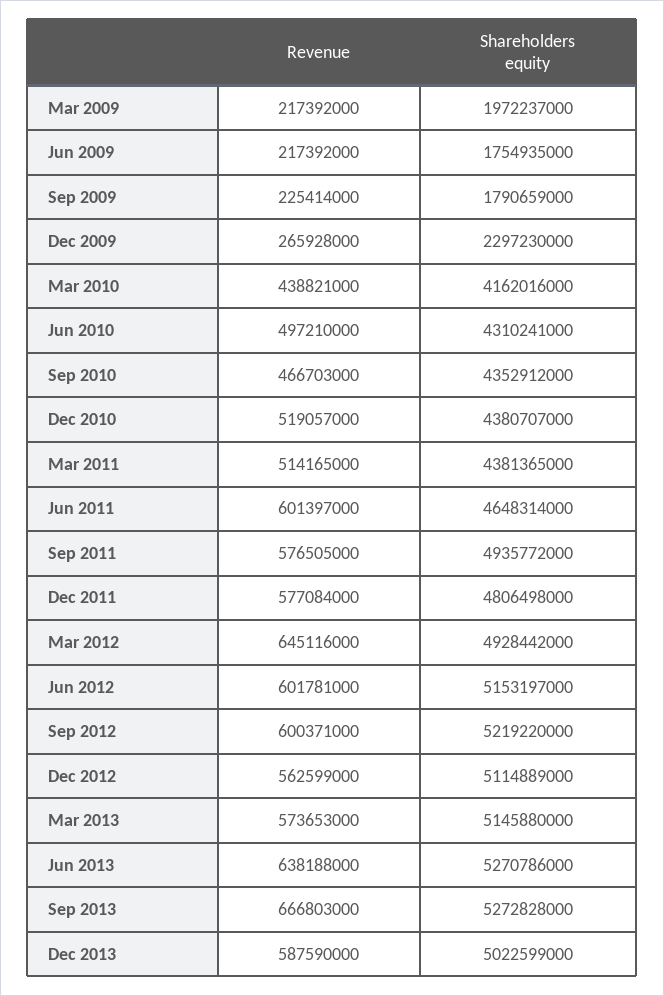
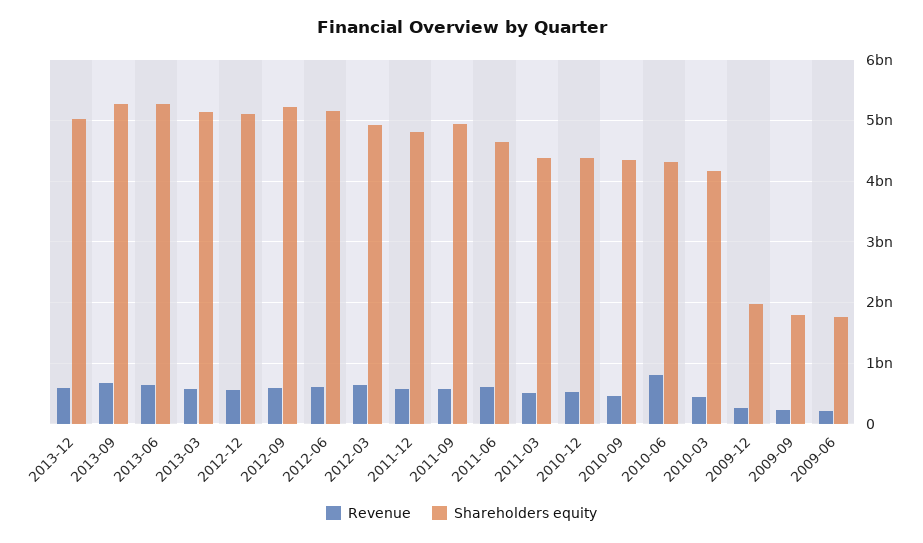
  {
    "Revenue": {
-     "Mar 2009": 217392000,
      "Jun 2009": 217392000,
      "Sep 2009": 225414000,
      "Dec 2009": 265928000,
      "Mar 2010": 438821000,
-     "Jun 2010": 497210000,
+     "Jun 2010": 800000000,
      "Sep 2010": 466703000,
      "Dec 2010": 519057000,
      "Mar 2011": 514165000,
      "Jun 2011": 601397000,
      "Sep 2011": 576505000,
      "Dec 2011": 577084000,
      "Mar 2012": 645116000,
      "Jun 2012": 601781000,
      "Sep 2012": 600371000,
      "Dec 2012": 562599000,
      "Mar 2013": 573653000,
      "Jun 2013": 638188000,
      "Sep 2013": 666803000,
      "Dec 2013": 587590000
    },
    "Shareholders equity": {
-     "Mar 2009": 1972237000,
      "Jun 2009": 1754935000,
      "Sep 2009": 1790659000,
-     "Dec 2009": 2297230000,
+     "Dec 2009": 2000000000,
      "Mar 2010": 4162016000,
      "Jun 2010": 4310241000,
      "Sep 2010": 4352912000,
      "Dec 2010": 4380707000,
      "Mar 2011": 4381365000,
      "Jun 2011": 4648314000,
      "Sep 2011": 4935772000,
      "Dec 2011": 4806498000,
      "Mar 2012": 4928442000,
      "Jun 2012": 5153197000,
      "Sep 2012": 5219220000,
      "Dec 2012": 5114889000,
      "Mar 2013": 5145880000,
      "Jun 2013": 5270786000,
      "Sep 2013": 5272828000,
      "Dec 2013": 5022599000
    }
  }

